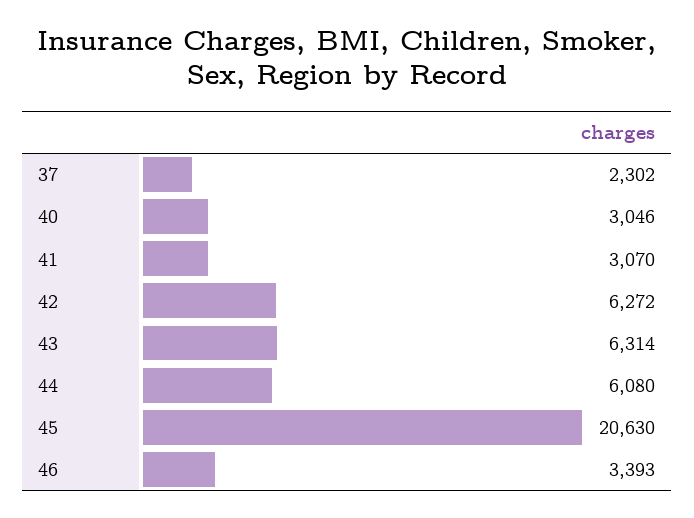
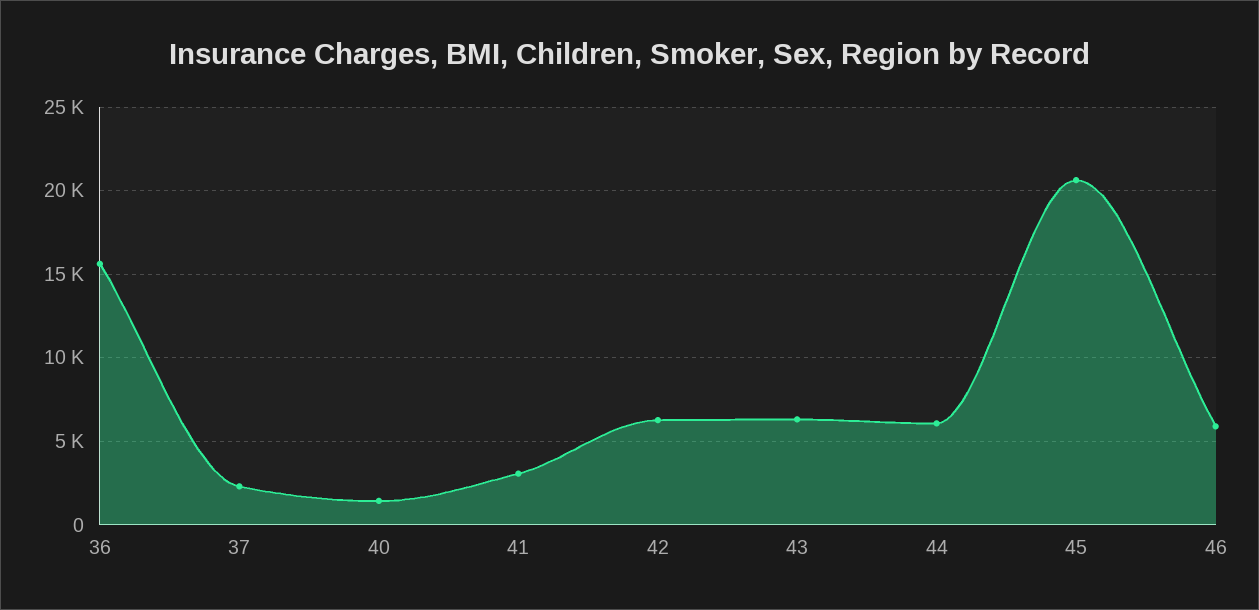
  {
    "37": 2302,
-   "40": 3046,
+   "40": 1500,
    "41": 3070,
    "42": 6272,
    "43": 6314,
    "44": 6080,
    "45": 20630,
-   "46": 3393
+   "46": 6000,
+   "36": 15500
  }

